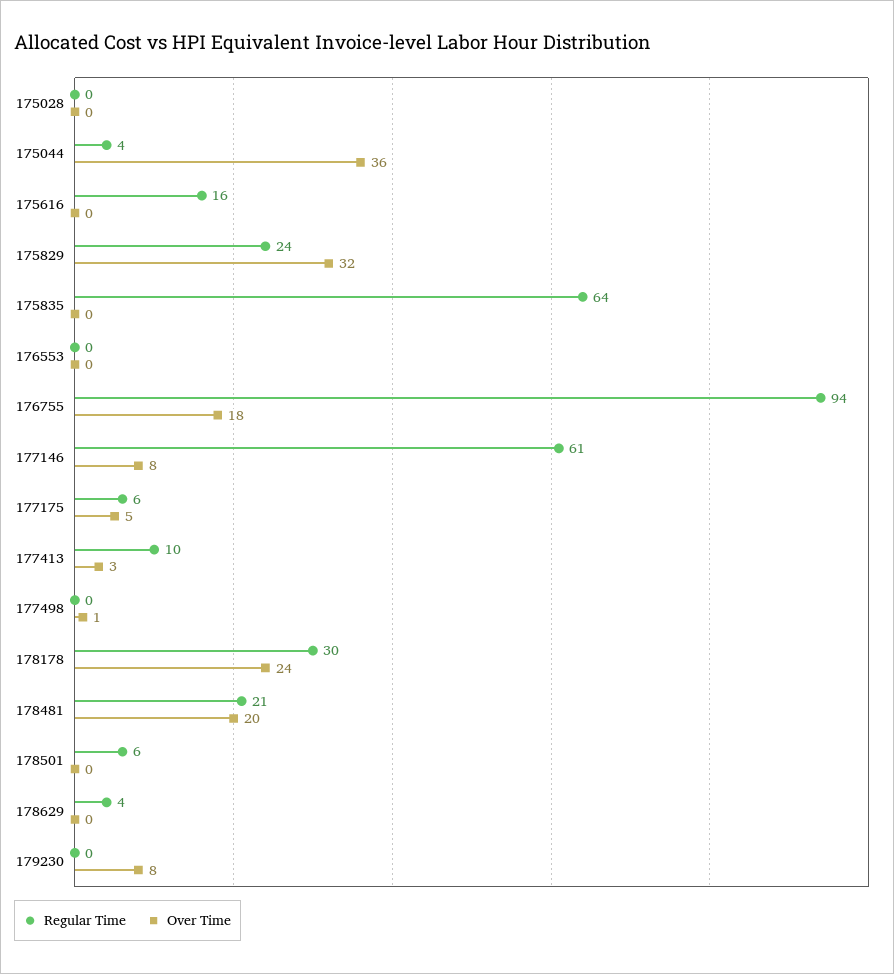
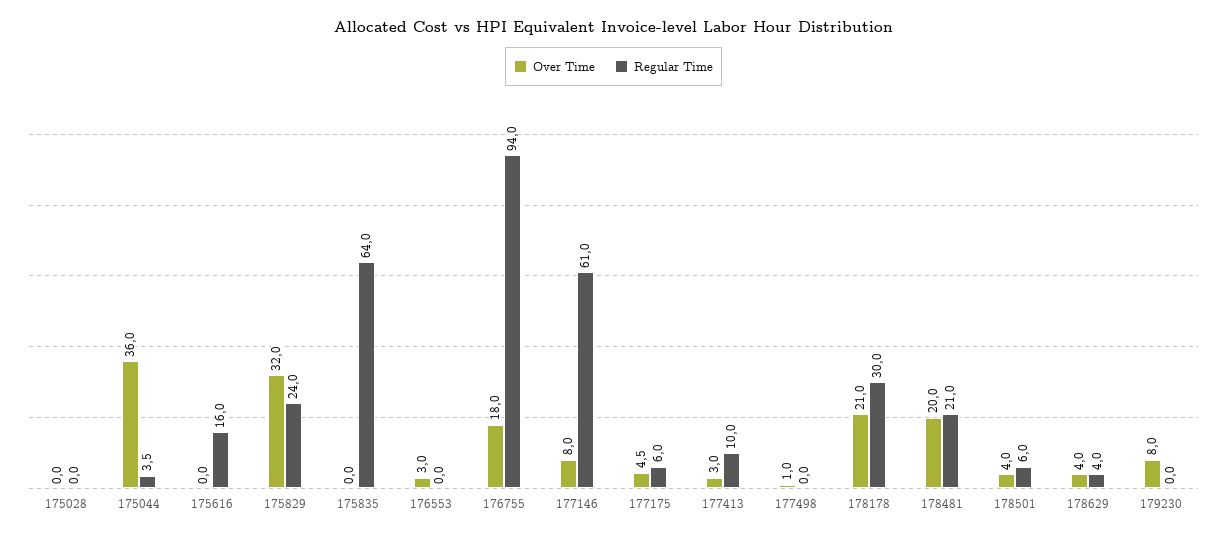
  {
    "Regular Time": {
      "175028": 0,
      "175044": 3.5,
      "175616": 16,
      "175829": 24,
      "175835": 64,
      "176553": 0,
      "176755": 94,
      "177146": 61,
      "177175": 6,
      "177413": 10,
      "177498": 0,
      "178178": 30,
      "178481": 21,
      "178501": 6,
      "178629": 4,
      "179230": 0
    },
    "Over Time": {
      "175028": 0,
      "175044": 36,
      "175616": 0,
      "175829": 32,
      "175835": 0,
-     "176553": 0,
+     "176553": 3,
      "176755": 18,
      "177146": 8,
      "177175": 4.5,
      "177413": 3,
      "177498": 1,
-     "178178": 24,
+     "178178": 21,
      "178481": 20,
-     "178501": 0,
+     "178501": 4,
-     "178629": 0,
+     "178629": 4,
      "179230": 8
    }
  }

